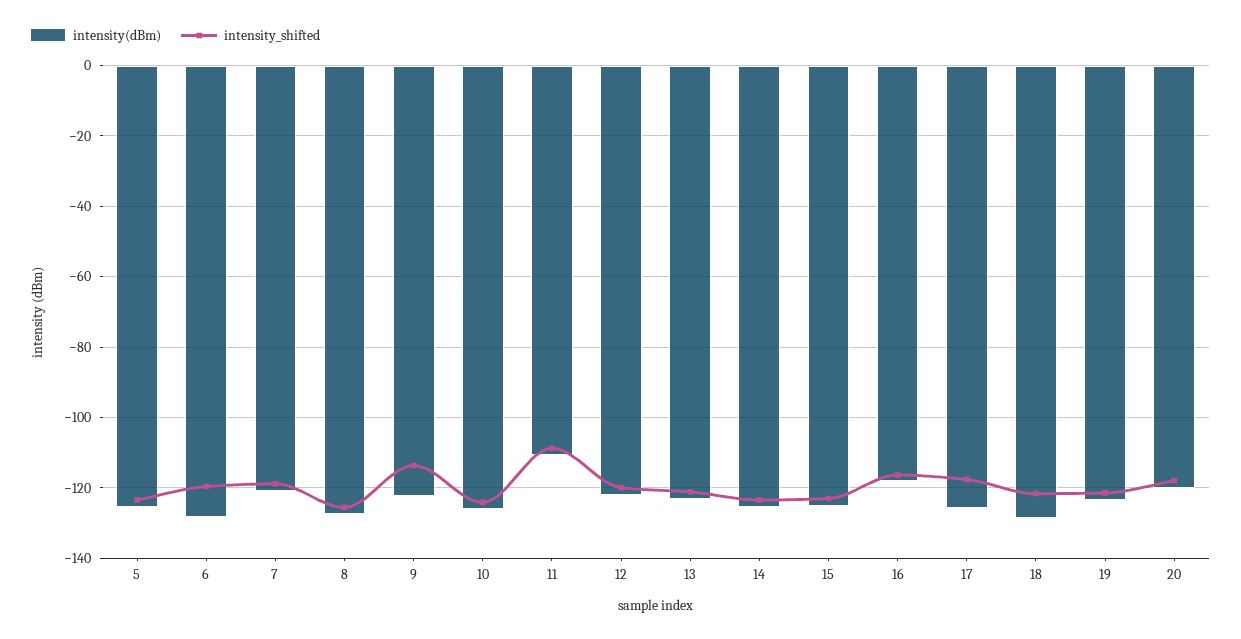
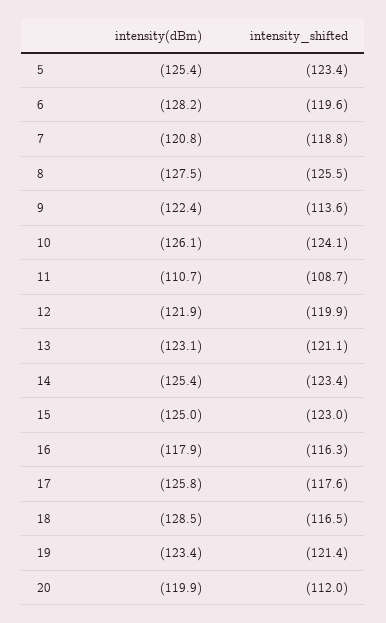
  {
    "intensity(dBm)": {
      "5": -125.4,
      "6": -128.2,
      "7": -120.8,
      "8": -127.5,
      "9": -122.4,
      "10": -126.1,
      "11": -110.7,
      "12": -121.9,
      "13": -123.1,
      "14": -125.4,
      "15": -125,
      "16": -117.9,
      "17": -125.8,
      "18": -128.5,
      "19": -123.4,
      "20": -119.9
    },
    "intensity_shifted": {
      "5": -123.4,
      "6": -119.6,
      "7": -118.8,
      "8": -125.5,
      "9": -113.6,
      "10": -124.1,
      "11": -108.7,
      "12": -119.9,
      "13": -121.1,
      "14": -123.4,
      "15": -123,
      "16": -116.3,
      "17": -117.6,
-     "18": -122,
+     "18": -116.5,
      "19": -121.4,
-     "20": -118
+     "20": -112
    }
  }

